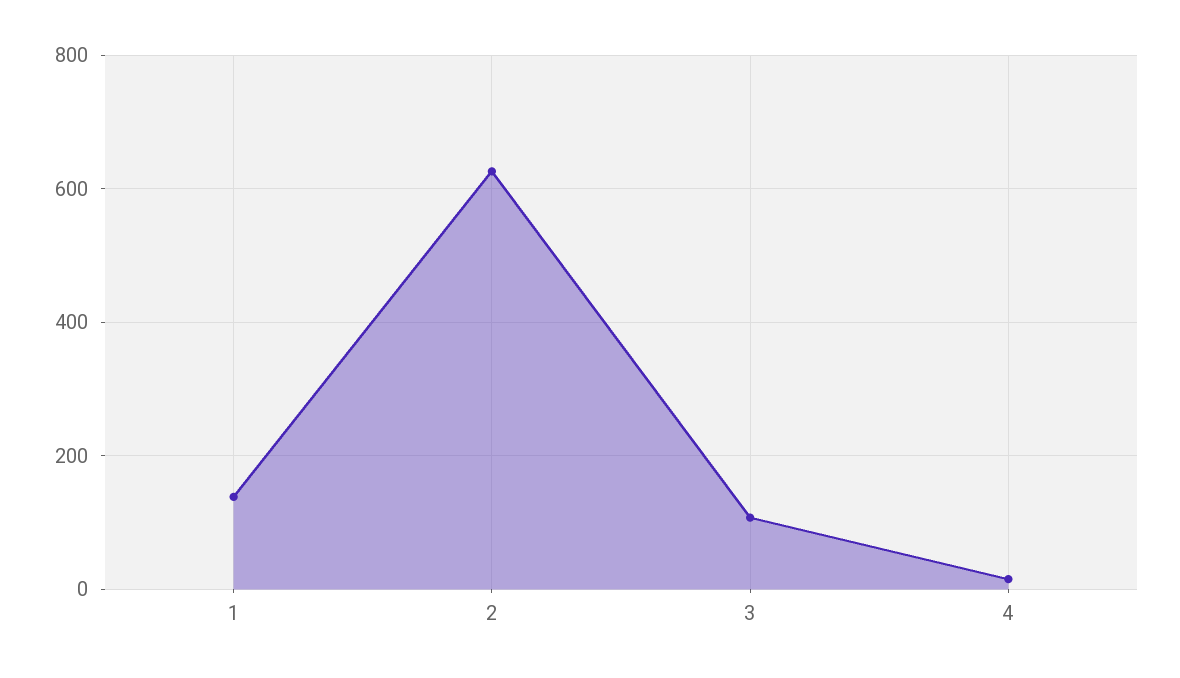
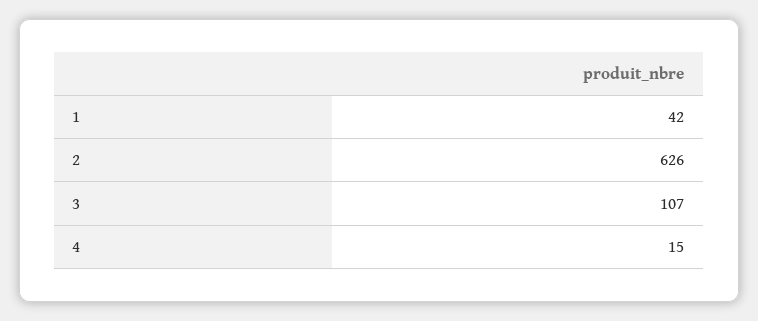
  {
-   "1": 140,
+   "1": 42,
    "2": 626,
    "3": 107,
    "4": 15
  }

